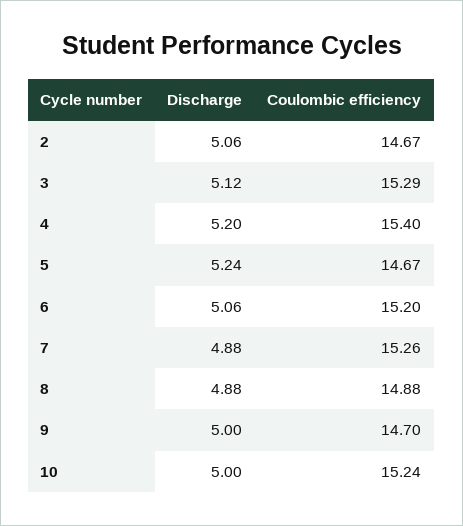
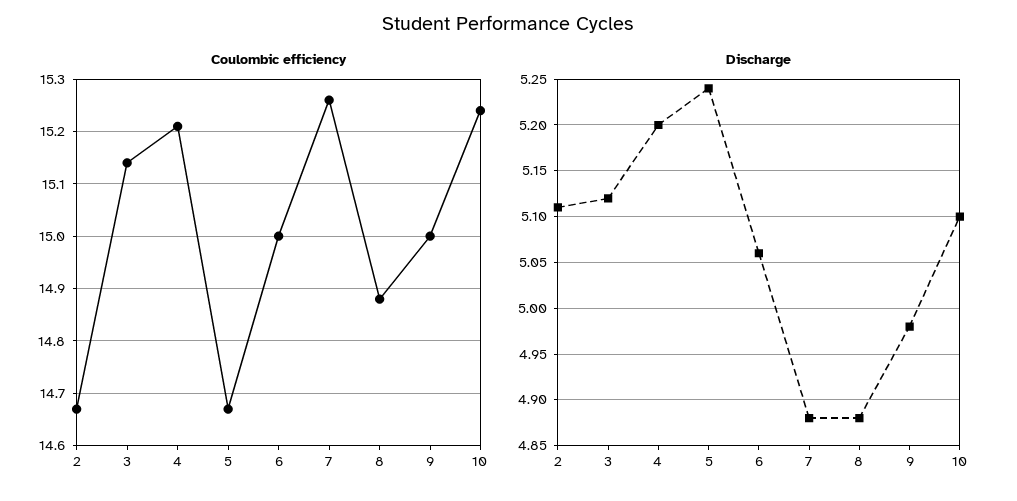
  {
    "Discharge": {
-     "2": 5.06,
+     "2": 5.11,
      "3": 5.12,
      "4": 5.2,
      "5": 5.24,
      "6": 5.06,
      "7": 4.88,
      "8": 4.88,
-     "9": 5,
+     "9": 4.98,
-     "10": 5
+     "10": 5.1
    },
    "Coulombic efficiency": {
      "2": 14.67,
-     "3": 15.29,
+     "3": 15.15,
-     "4": 15.4,
+     "4": 15.2,
      "5": 14.67,
-     "6": 15.2,
+     "6": 15,
      "7": 15.26,
      "8": 14.88,
-     "9": 14.7,
+     "9": 15,
      "10": 15.24
    }
  }

